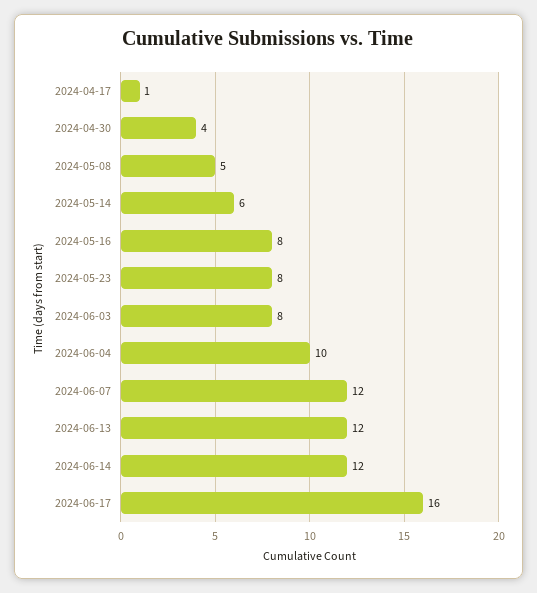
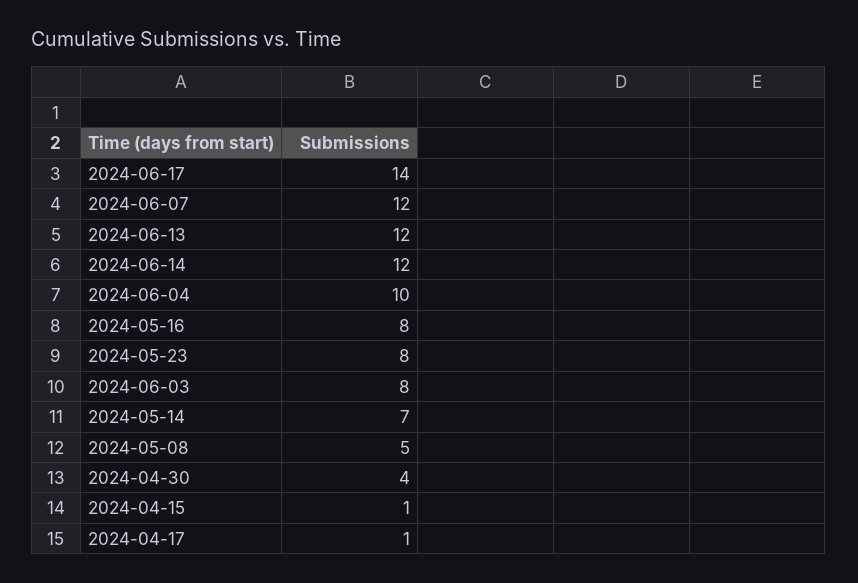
  {
    "2024-04-17": 1,
    "2024-04-30": 4,
    "2024-05-08": 5,
-   "2024-05-14": 6,
+   "2024-05-14": 7,
    "2024-05-16": 8,
    "2024-05-23": 8,
    "2024-06-03": 8,
    "2024-06-04": 10,
    "2024-06-07": 12,
    "2024-06-13": 12,
    "2024-06-14": 12,
-   "2024-06-17": 16
+   "2024-06-17": 14,
+   "2024-04-15": 1
  }

